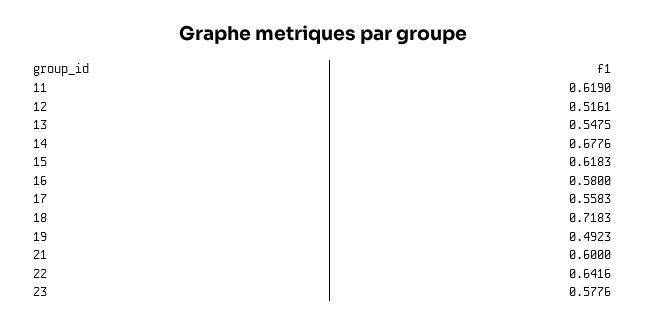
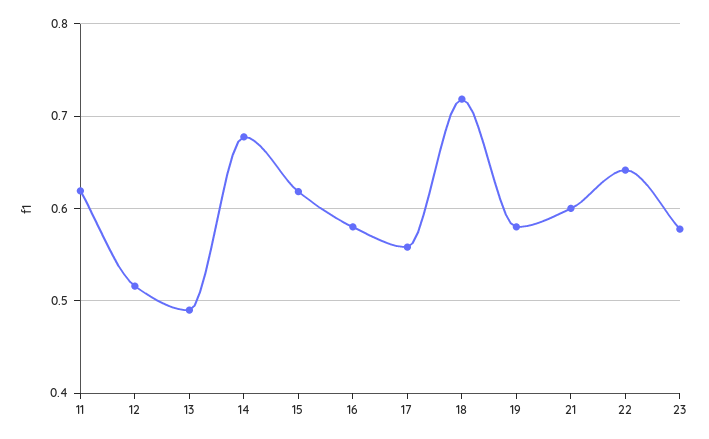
  {
    "11": 0.619,
    "12": 0.5161,
-   "13": 0.5475,
+   "13": 0.49,
    "14": 0.6776,
    "15": 0.6183,
    "16": 0.58,
    "17": 0.5583,
    "18": 0.7183,
-   "19": 0.4923,
+   "19": 0.58,
    "21": 0.6,
    "22": 0.6416,
    "23": 0.5776
  }

